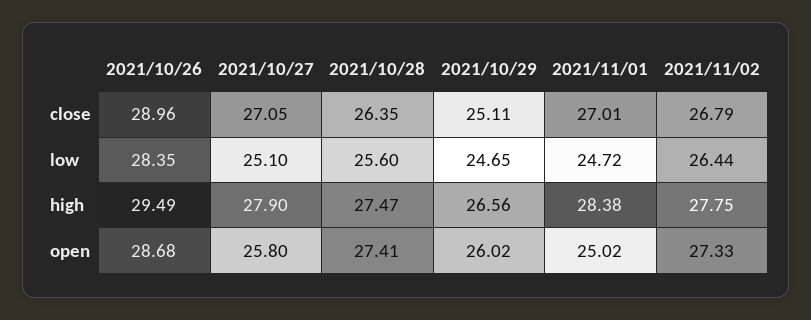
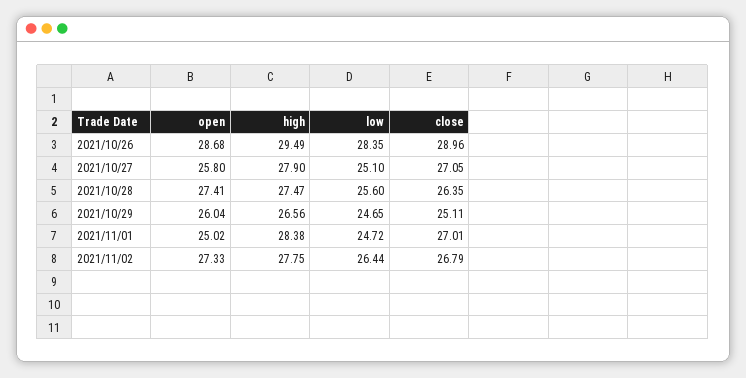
  {
    "2021/10/26": {
      "close": 28.96,
      "low": 28.35,
      "high": 29.49,
      "open": 28.68
    },
    "2021/10/27": {
      "close": 27.05,
      "low": 25.1,
      "high": 27.9,
      "open": 25.8
    },
    "2021/10/28": {
      "close": 26.35,
      "low": 25.6,
      "high": 27.47,
      "open": 27.41
    },
    "2021/10/29": {
      "close": 25.11,
      "low": 24.65,
      "high": 26.56,
-     "open": 26.02
+     "open": 26.04
    },
    "2021/11/01": {
      "close": 27.01,
      "low": 24.72,
      "high": 28.38,
      "open": 25.02
    },
    "2021/11/02": {
      "close": 26.79,
      "low": 26.44,
      "high": 27.75,
      "open": 27.33
    }
  }

